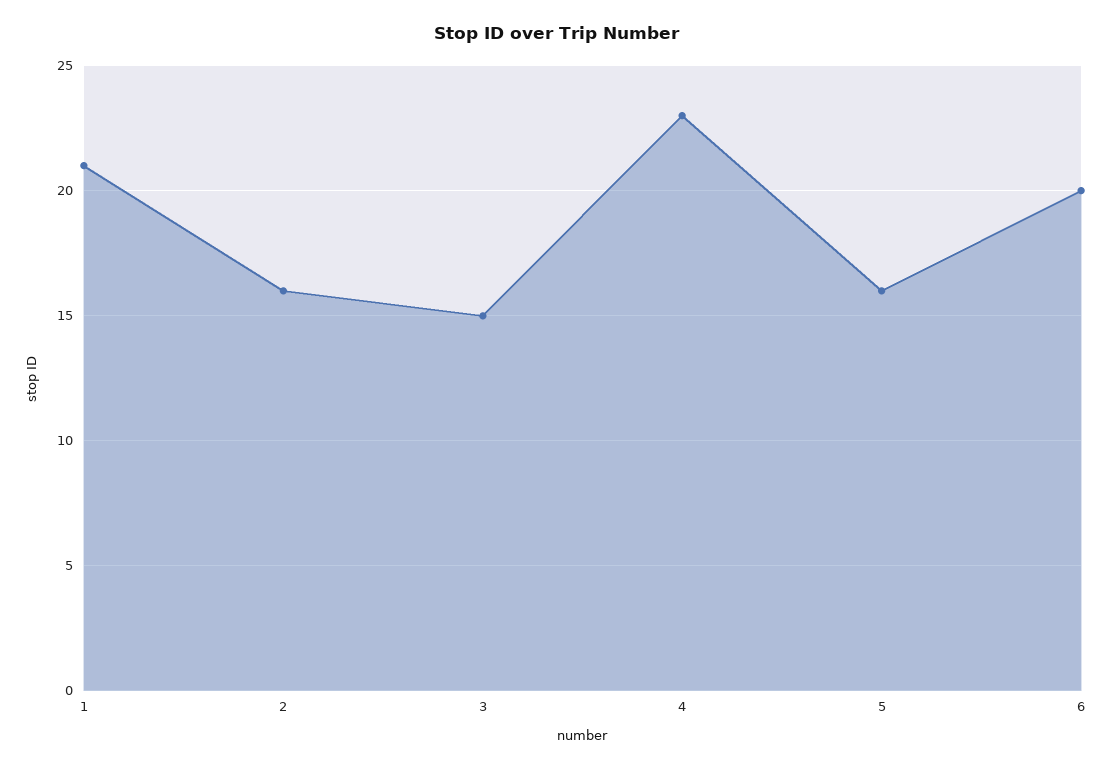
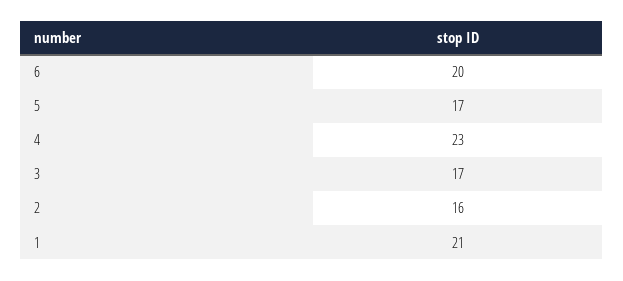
  {
    "1": 21,
    "2": 16,
-   "3": 15,
+   "3": 17,
    "4": 23,
-   "5": 16,
+   "5": 17,
    "6": 20
  }

